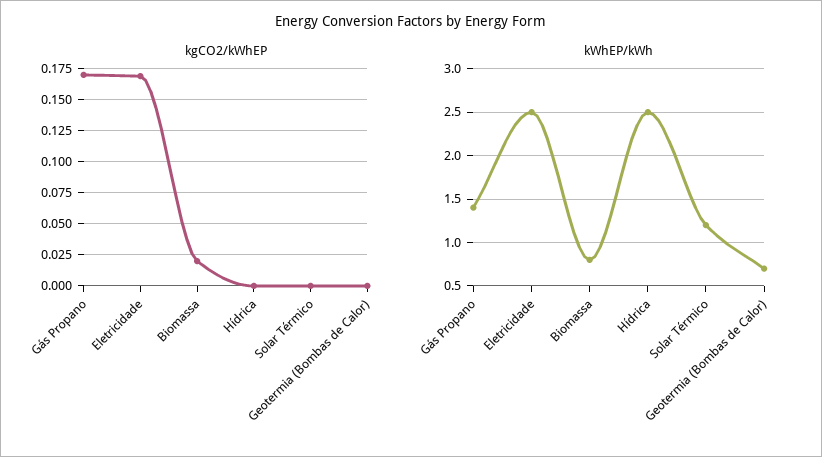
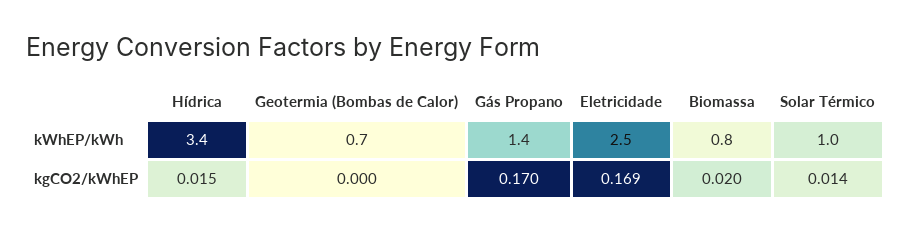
  {
    "kgCO2/kWhEP": {
      "Gás Propano": 0.17,
      "Eletricidade": 0.169,
      "Biomassa": 0.02,
-     "Hídrica": 0,
+     "Hídrica": 0.015,
-     "Solar Térmico": 0,
+     "Solar Térmico": 0.014,
      "Geotermia (Bombas de Calor)": 0
    },
    "kWhEP/kWh": {
      "Gás Propano": 1.4,
      "Eletricidade": 2.5,
      "Biomassa": 0.8,
-     "Hídrica": 2.5,
+     "Hídrica": 3.4,
-     "Solar Térmico": 1.2,
+     "Solar Térmico": 1,
      "Geotermia (Bombas de Calor)": 0.7
    }
  }

